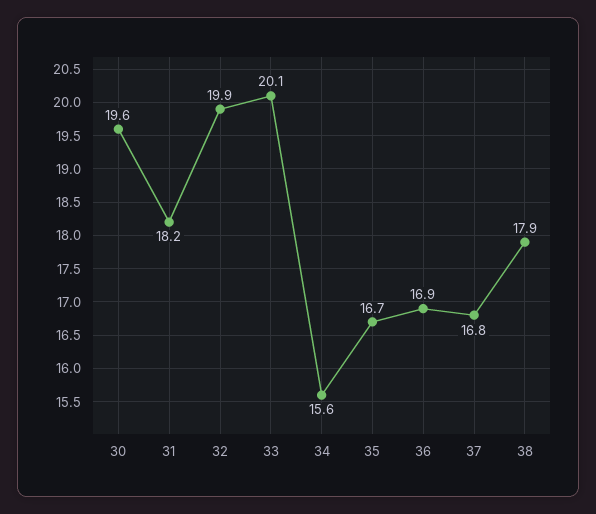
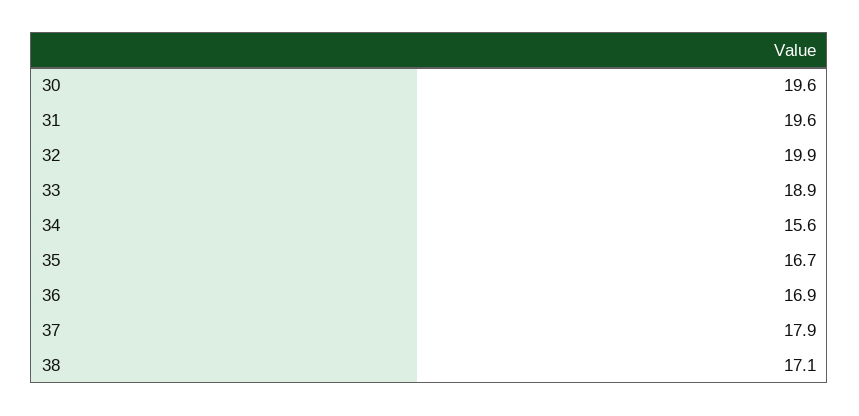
  {
    "30": 19.6,
-   "31": 18.2,
+   "31": 19.6,
    "32": 19.9,
-   "33": 20.1,
+   "33": 18.9,
    "34": 15.6,
    "35": 16.7,
    "36": 16.9,
-   "37": 16.8,
+   "37": 17.9,
-   "38": 17.9
+   "38": 17.1
  }

